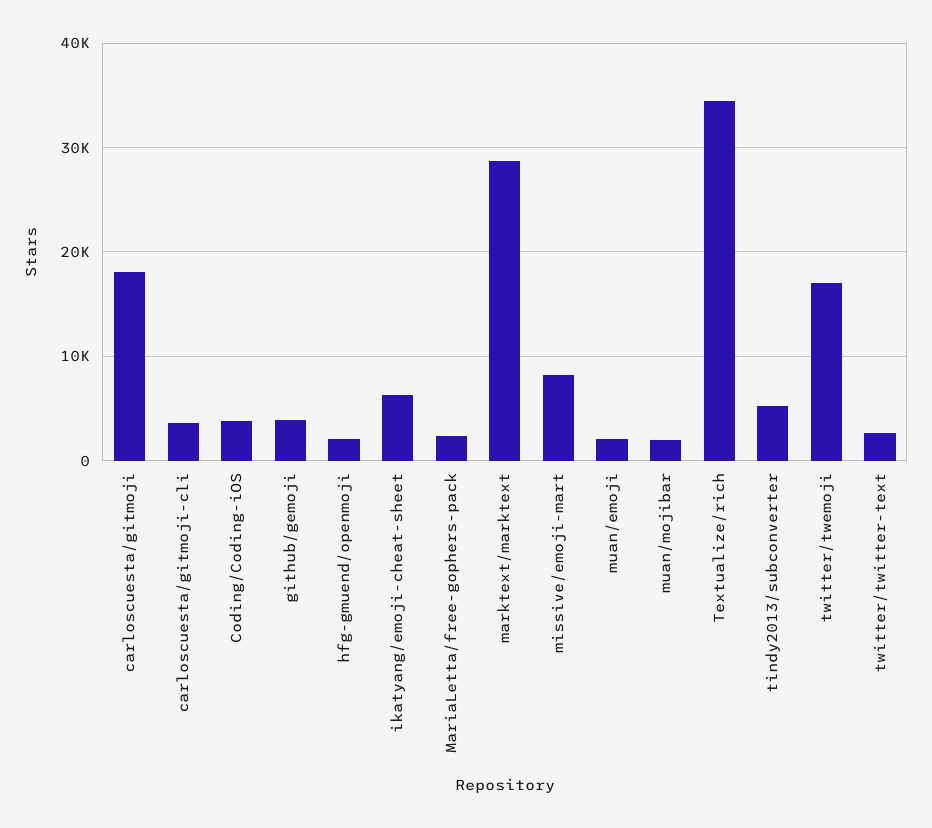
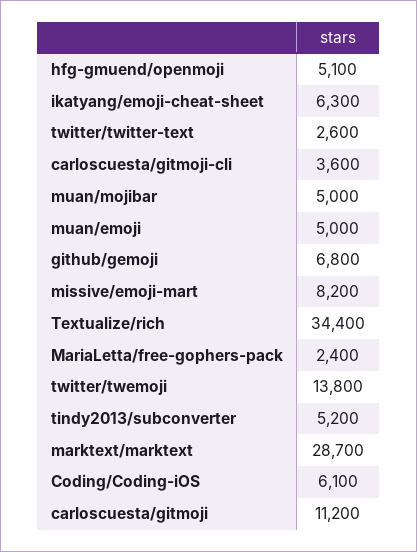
  {
-   "carloscuesta/gitmoji": 18000,
+   "carloscuesta/gitmoji": 11200,
    "carloscuesta/gitmoji-cli": 3600,
-   "Coding/Coding-iOS": 4000,
+   "Coding/Coding-iOS": 6100,
-   "github/gemoji": 4000,
+   "github/gemoji": 6800,
-   "hfg-gmuend/openmoji": 2000,
+   "hfg-gmuend/openmoji": 5100,
    "ikatyang/emoji-cheat-sheet": 6300,
    "MariaLetta/free-gophers-pack": 2400,
    "marktext/marktext": 28700,
    "missive/emoji-mart": 8200,
-   "muan/emoji": 2000,
+   "muan/emoji": 5000,
-   "muan/mojibar": 2000,
+   "muan/mojibar": 5000,
    "Textualize/rich": 34400,
    "tindy2013/subconverter": 5200,
-   "twitter/twemoji": 17000,
+   "twitter/twemoji": 13800,
    "twitter/twitter-text": 2600
  }

